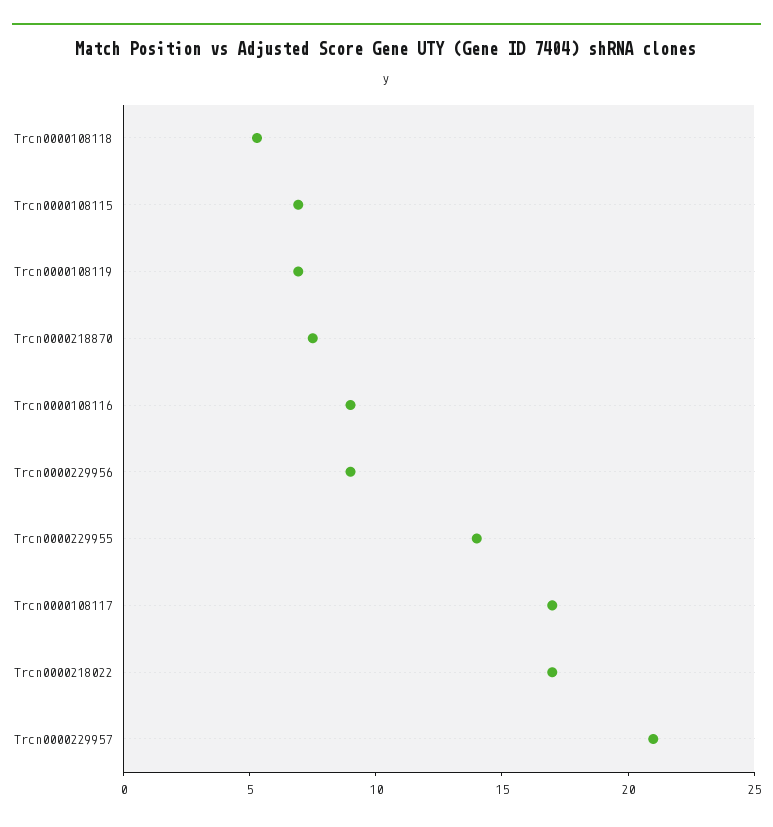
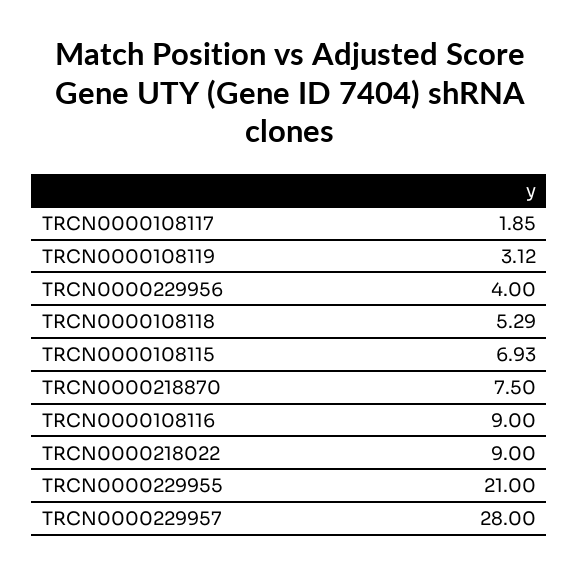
  {
    "Trcn0000108118": 5.29,
    "Trcn0000108115": 6.93,
-   "Trcn0000108119": 7,
+   "Trcn0000108119": 3.12,
    "Trcn0000218870": 7.5,
    "Trcn0000108116": 9,
-   "Trcn0000229956": 9,
+   "Trcn0000229956": 4,
-   "Trcn0000229955": 14,
+   "Trcn0000229955": 21,
-   "Trcn0000108117": 17,
+   "Trcn0000108117": 1.85,
-   "Trcn0000218022": 17,
+   "Trcn0000218022": 9,
-   "Trcn0000229957": 21
+   "Trcn0000229957": 28
  }

